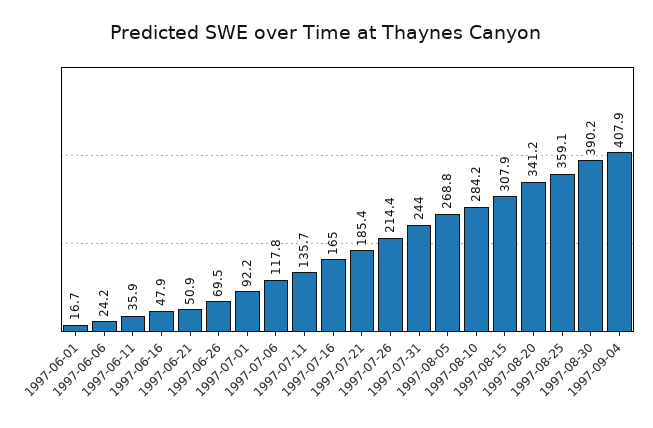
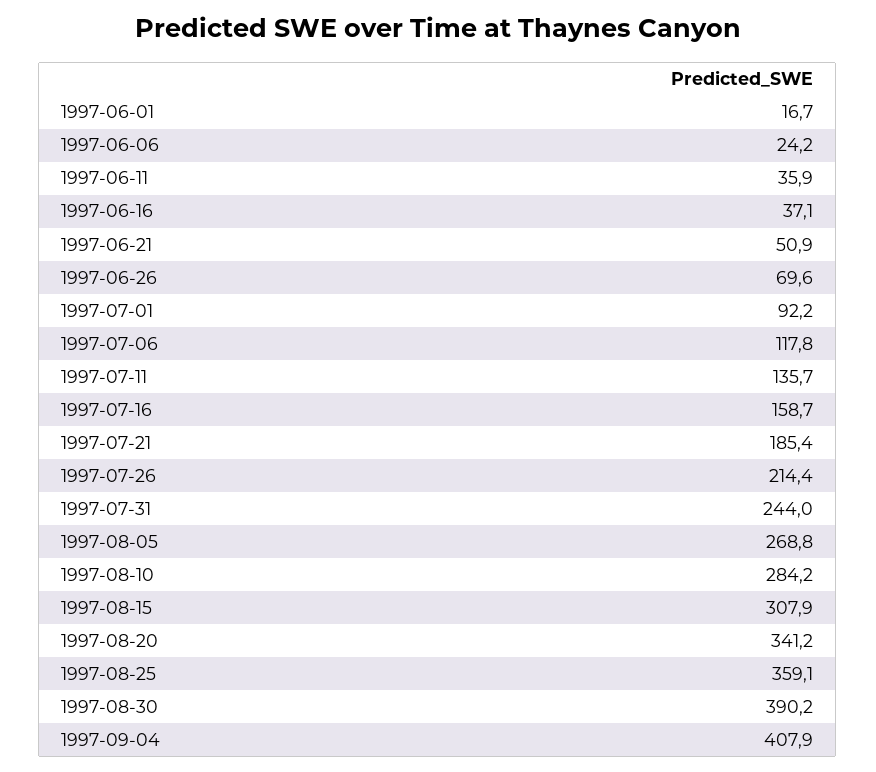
  {
    "1997-06-01": 16.7,
    "1997-06-06": 24.2,
    "1997-06-11": 35.9,
-   "1997-06-16": 47.9,
+   "1997-06-16": 37.1,
    "1997-06-21": 50.9,
-   "1997-06-26": 69.5,
+   "1997-06-26": 69.6,
    "1997-07-01": 92.2,
    "1997-07-06": 117.8,
    "1997-07-11": 135.7,
-   "1997-07-16": 165,
+   "1997-07-16": 158.7,
    "1997-07-21": 185.4,
    "1997-07-26": 214.4,
    "1997-07-31": 244,
    "1997-08-05": 268.8,
    "1997-08-10": 284.2,
    "1997-08-15": 307.9,
    "1997-08-20": 341.2,
    "1997-08-25": 359.1,
    "1997-08-30": 390.2,
    "1997-09-04": 407.9
  }

